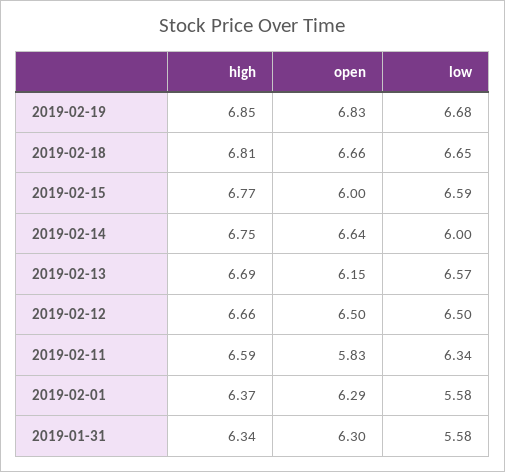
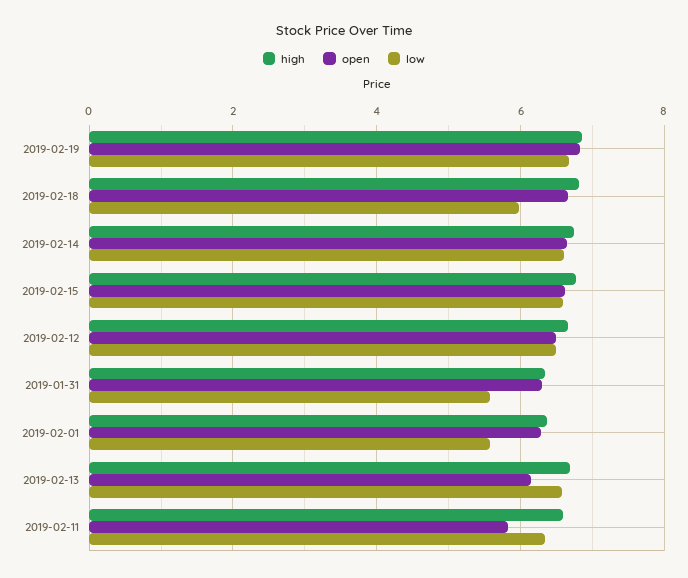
  {
    "high": {
      "2019-02-19": 6.85,
      "2019-02-18": 6.81,
      "2019-02-15": 6.77,
      "2019-02-14": 6.75,
      "2019-02-13": 6.69,
      "2019-02-12": 6.66,
      "2019-02-11": 6.59,
      "2019-02-01": 6.37,
      "2019-01-31": 6.34
    },
    "open": {
      "2019-02-19": 6.83,
      "2019-02-18": 6.66,
-     "2019-02-15": 6,
+     "2019-02-15": 6.6,
      "2019-02-14": 6.64,
      "2019-02-13": 6.15,
      "2019-02-12": 6.5,
      "2019-02-11": 5.83,
      "2019-02-01": 6.29,
      "2019-01-31": 6.3
    },
    "low": {
      "2019-02-19": 6.68,
-     "2019-02-18": 6.65,
+     "2019-02-18": 6,
      "2019-02-15": 6.59,
-     "2019-02-14": 6,
+     "2019-02-14": 6.6,
      "2019-02-13": 6.57,
      "2019-02-12": 6.5,
      "2019-02-11": 6.34,
      "2019-02-01": 5.58,
      "2019-01-31": 5.58
    }
  }

